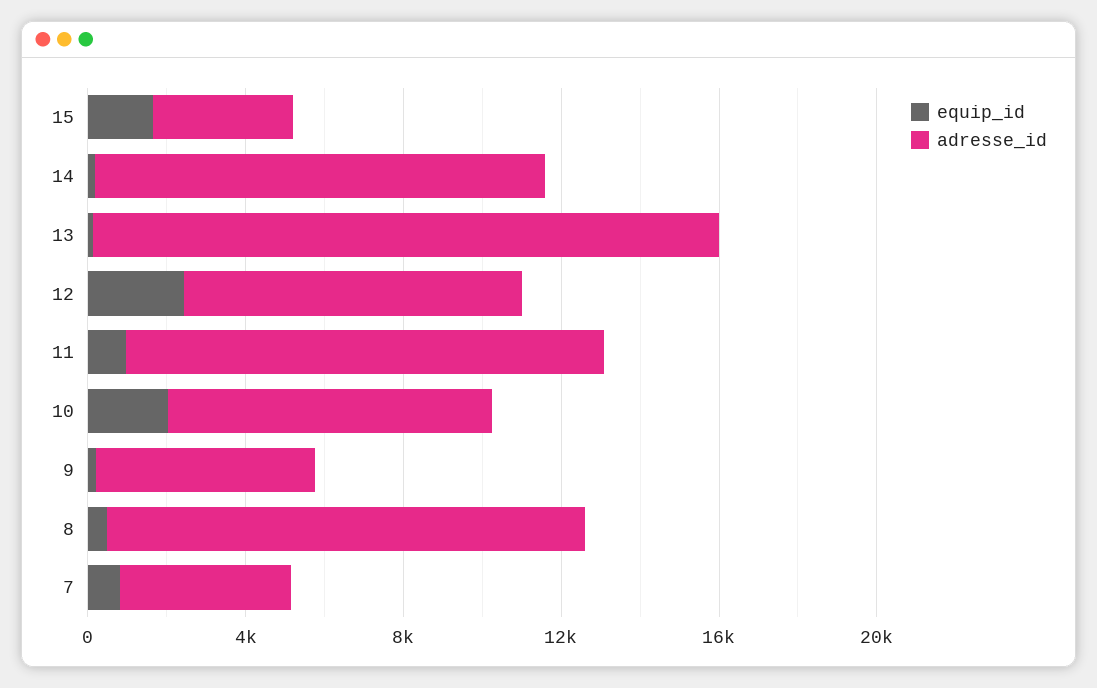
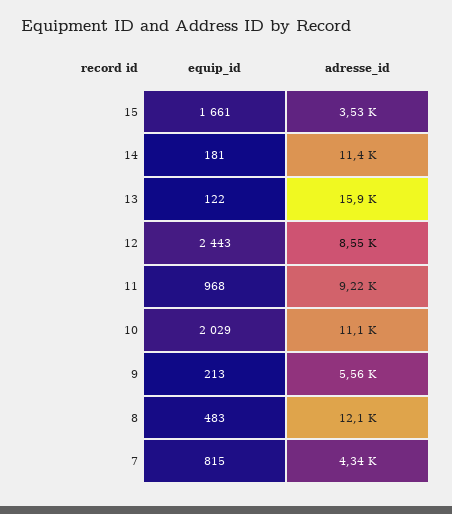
  {
    "equip_id": {
      "15": 1661,
      "14": 181,
      "13": 122,
      "12": 2443,
      "11": 968,
      "10": 2029,
      "9": 213,
      "8": 483,
      "7": 815
    },
    "adresse_id": {
      "15": 3530,
      "14": 11400,
      "13": 15900,
      "12": 8550,
-     "11": 12000,
+     "11": 9220,
-     "10": 8000,
+     "10": 11100,
      "9": 5560,
      "8": 12100,
      "7": 4340
    }
  }

